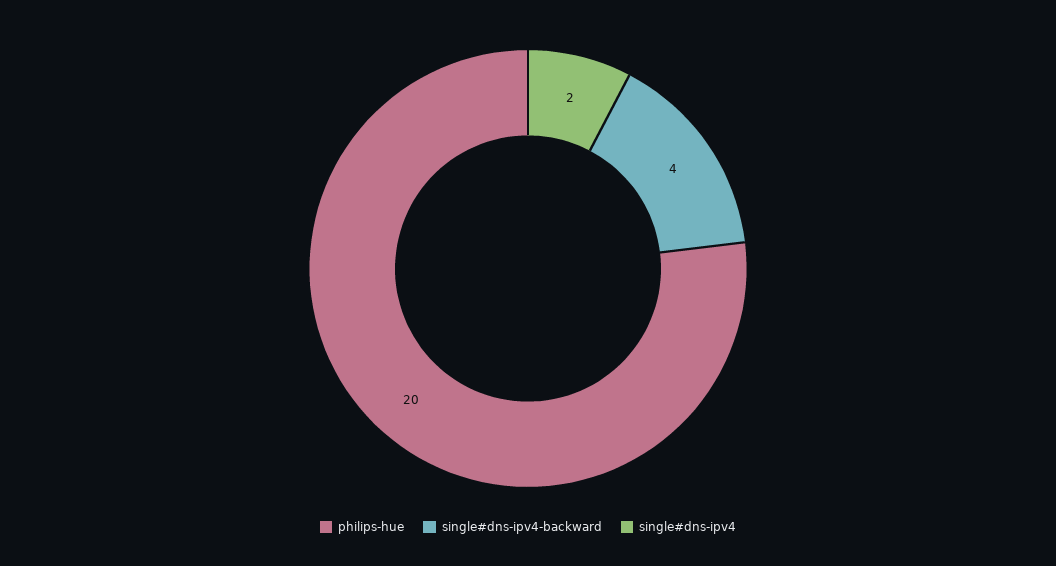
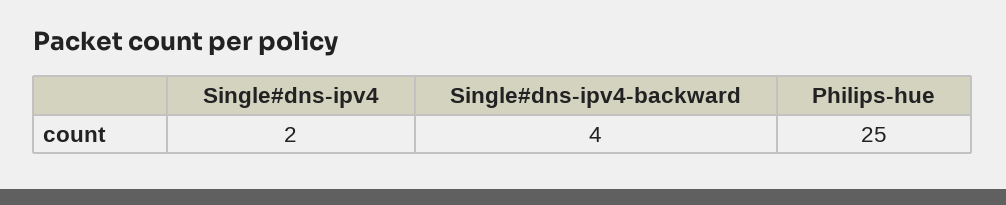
  {
-   "philips-hue": 20,
+   "philips-hue": 25,
    "single#dns-ipv4-backward": 4,
    "single#dns-ipv4": 2
  }

